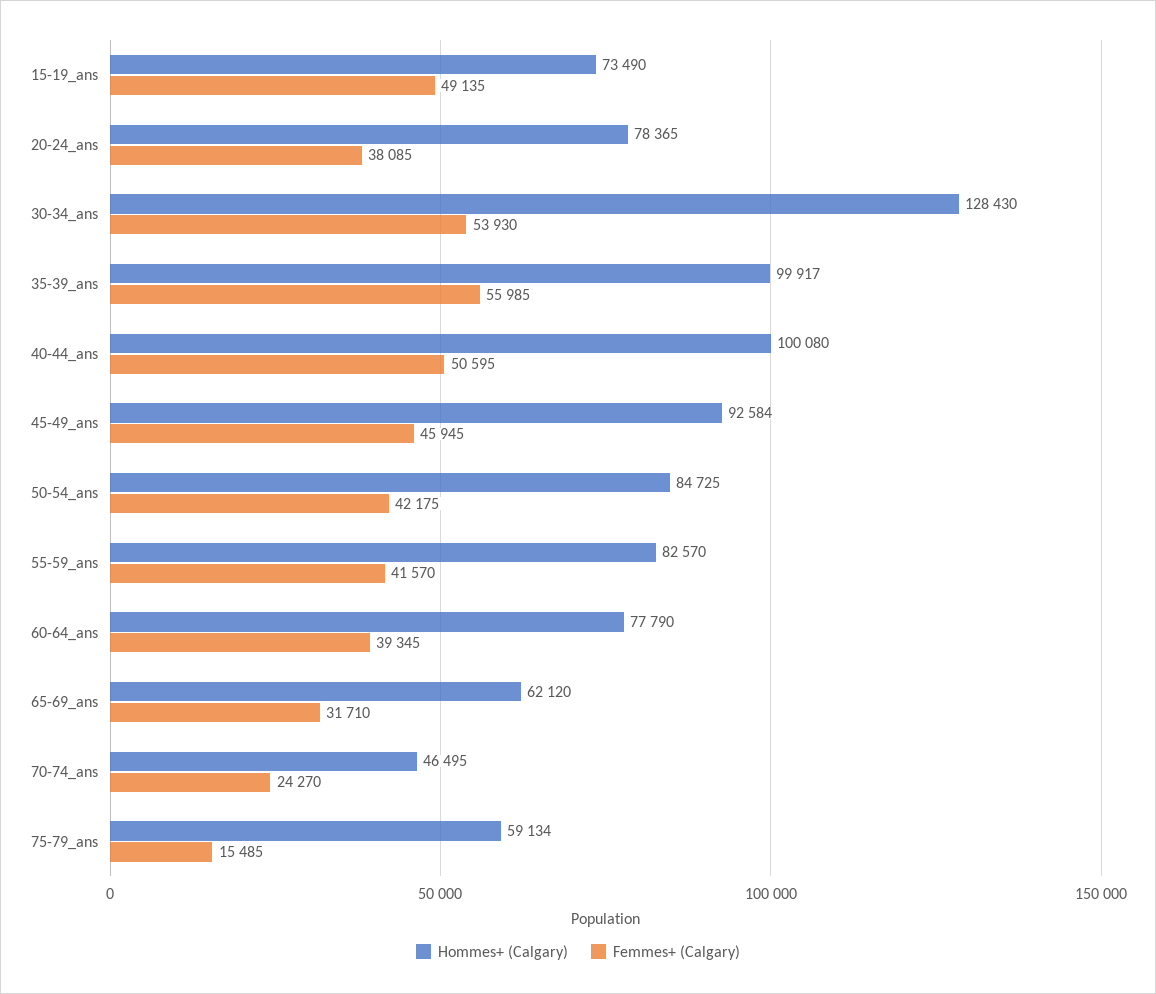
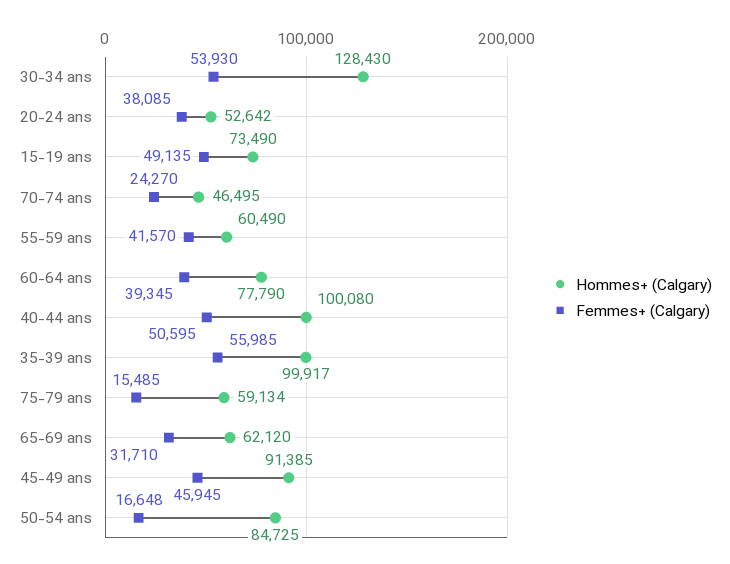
  {
    "Hommes+ (Calgary)": {
      "15-19_ans": 73490,
-     "20-24_ans": 78365,
+     "20-24_ans": 52642,
      "30-34_ans": 128430,
      "35-39_ans": 99917,
      "40-44_ans": 100080,
-     "45-49_ans": 92584,
+     "45-49_ans": 91385,
      "50-54_ans": 84725,
-     "55-59_ans": 82570,
+     "55-59_ans": 60490,
      "60-64_ans": 77790,
      "65-69_ans": 62120,
      "70-74_ans": 46495,
      "75-79_ans": 59134
    },
    "Femmes+ (Calgary)": {
      "15-19_ans": 49135,
      "20-24_ans": 38085,
      "30-34_ans": 53930,
      "35-39_ans": 55985,
      "40-44_ans": 50595,
      "45-49_ans": 45945,
-     "50-54_ans": 42175,
+     "50-54_ans": 16648,
      "55-59_ans": 41570,
      "60-64_ans": 39345,
      "65-69_ans": 31710,
      "70-74_ans": 24270,
      "75-79_ans": 15485
    }
  }

